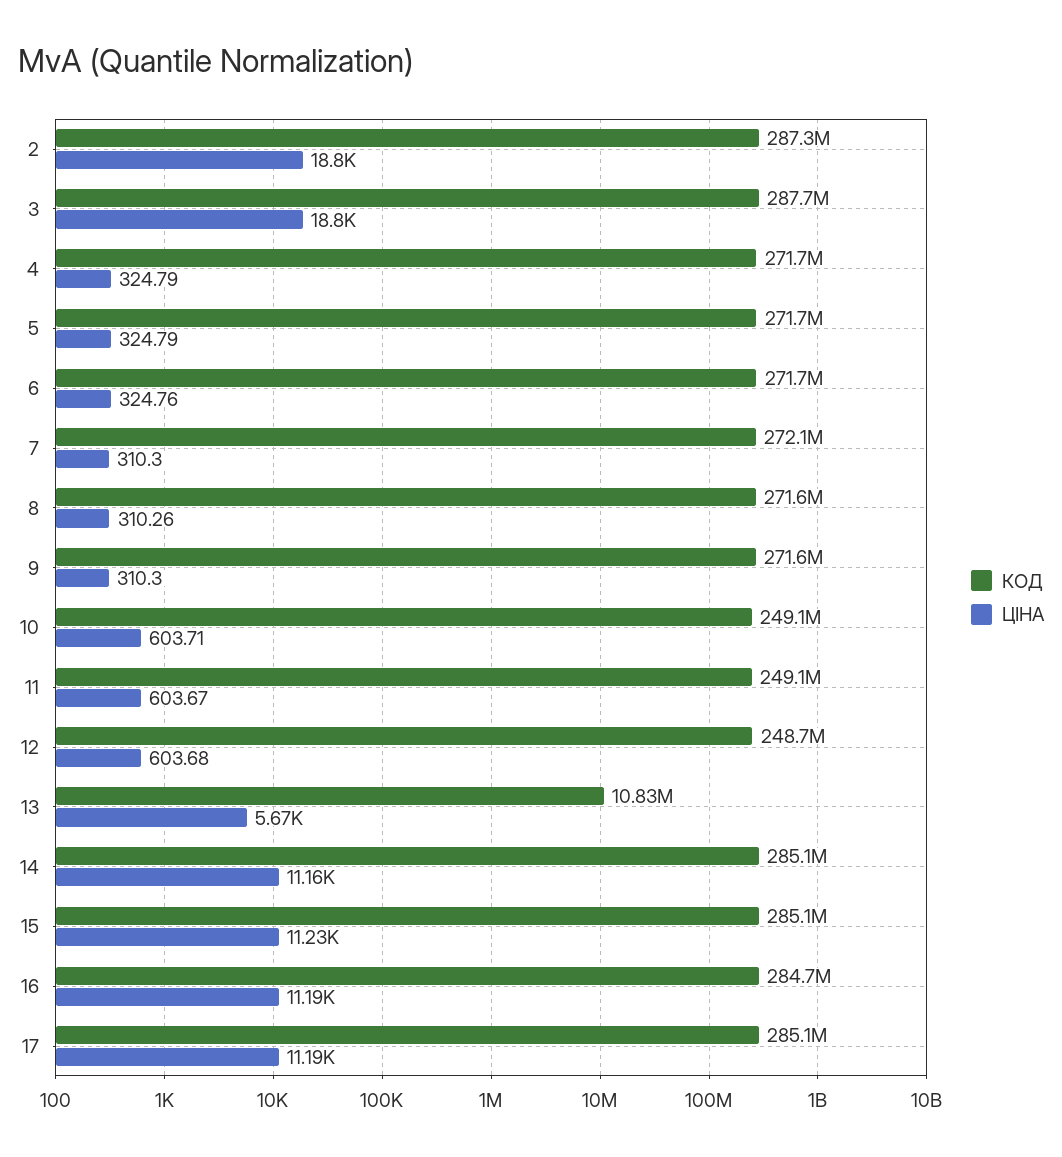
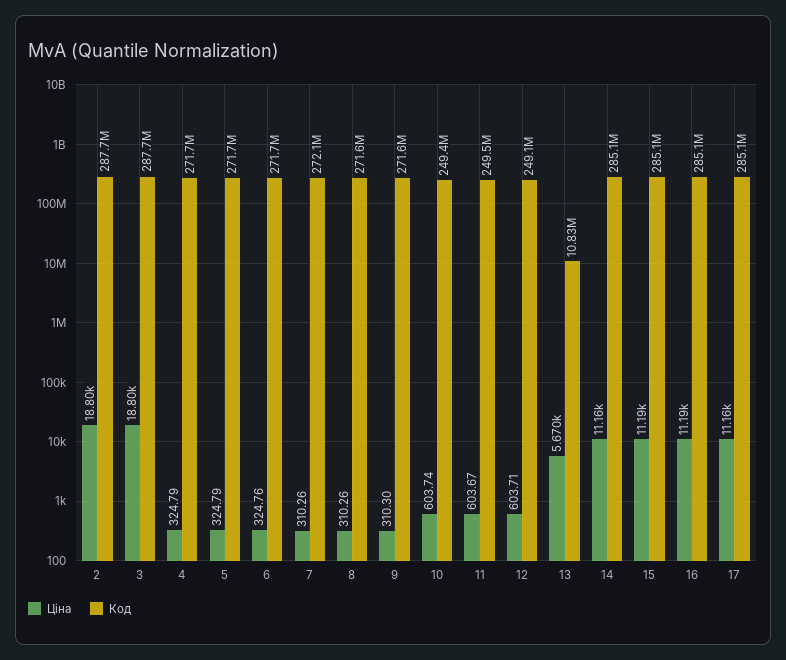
  {
    "КОД": {
-     "2": 287300000,
+     "2": 287700000,
      "3": 287700000,
      "4": 271700000,
      "5": 271700000,
      "6": 271700000,
      "7": 272100000,
      "8": 271600000,
      "9": 271600000,
-     "10": 249100000,
+     "10": 249400000,
-     "11": 249100000,
+     "11": 249500000,
-     "12": 248700000,
+     "12": 249100000,
      "13": 10830000,
      "14": 285100000,
      "15": 285100000,
-     "16": 284700000,
+     "16": 285100000,
      "17": 285100000
    },
    "ЦІНА": {
      "2": 18800,
      "3": 18800,
      "4": 324.79,
      "5": 324.79,
      "6": 324.76,
-     "7": 310.3,
+     "7": 310.26,
      "8": 310.26,
      "9": 310.3,
-     "10": 603.71,
+     "10": 603.74,
      "11": 603.67,
-     "12": 603.68,
+     "12": 603.71,
      "13": 5670,
      "14": 11160,
-     "15": 11230,
+     "15": 11190,
      "16": 11190,
-     "17": 11190
+     "17": 11160
    }
  }

